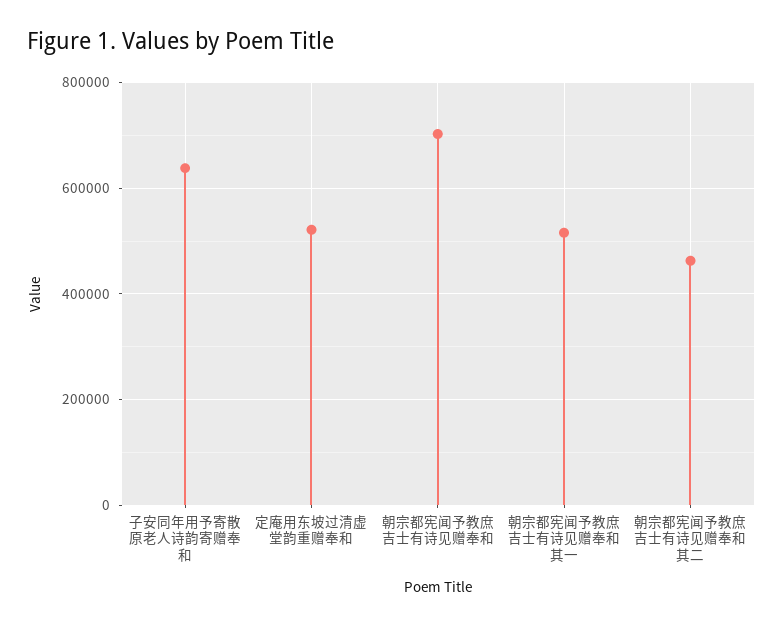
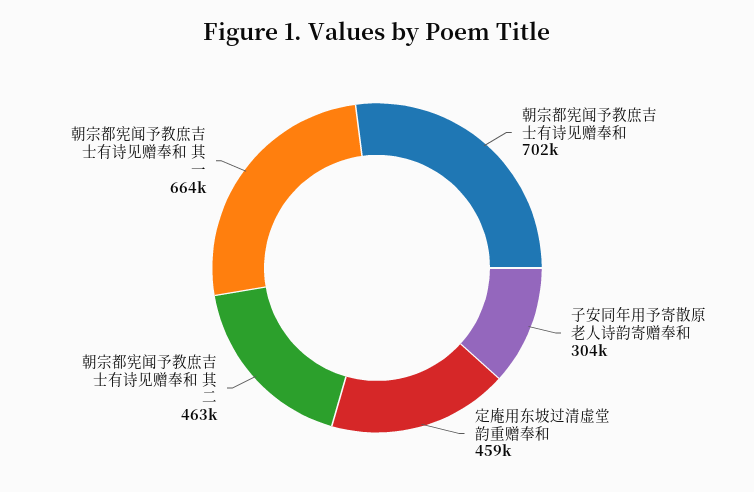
  {
-   "子安同年用予寄散原老人诗韵寄赠奉和": 640000,
+   "子安同年用予寄散原老人诗韵寄赠奉和": 304000,
-   "定庵用东坡过清虚堂韵重赠奉和": 520000,
+   "定庵用东坡过清虚堂韵重赠奉和": 459000,
    "朝宗都宪闻予教庶吉士有诗见赠奉和": 702000,
-   "朝宗都宪闻予教庶吉士有诗见赠奉和 其一": 520000,
+   "朝宗都宪闻予教庶吉士有诗见赠奉和 其一": 664000,
    "朝宗都宪闻予教庶吉士有诗见赠奉和 其二": 463000
  }

